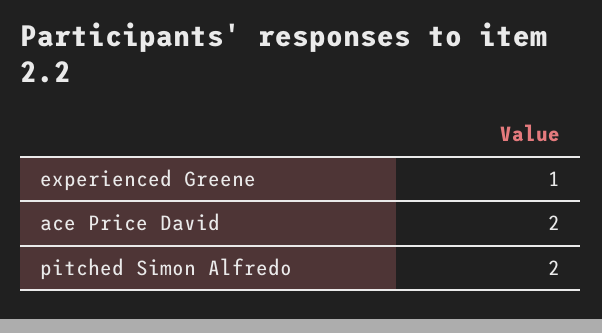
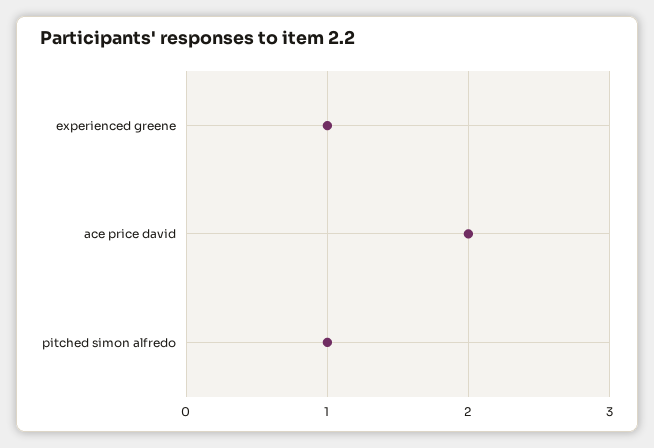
  {
    "experienced Greene": 1,
    "ace Price David": 2,
-   "pitched Simon Alfredo": 2
+   "pitched Simon Alfredo": 1
  }

